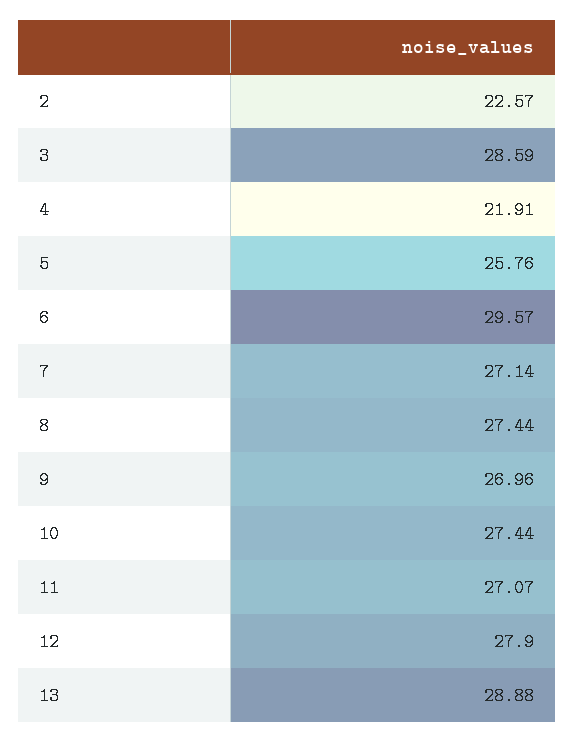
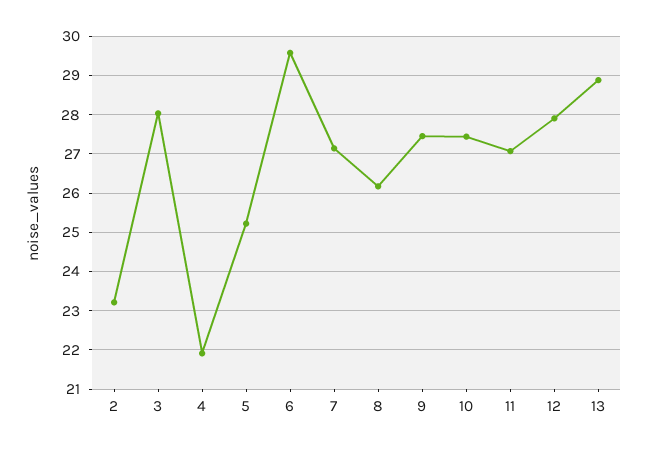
  {
-   "2": 22.57,
+   "2": 23.2,
-   "3": 28.59,
+   "3": 28,
    "4": 21.91,
-   "5": 25.76,
+   "5": 25.2,
    "6": 29.57,
    "7": 27.14,
-   "8": 27.44,
+   "8": 26.2,
-   "9": 26.96,
+   "9": 27.4,
    "10": 27.44,
    "11": 27.07,
    "12": 27.9,
    "13": 28.88
  }

